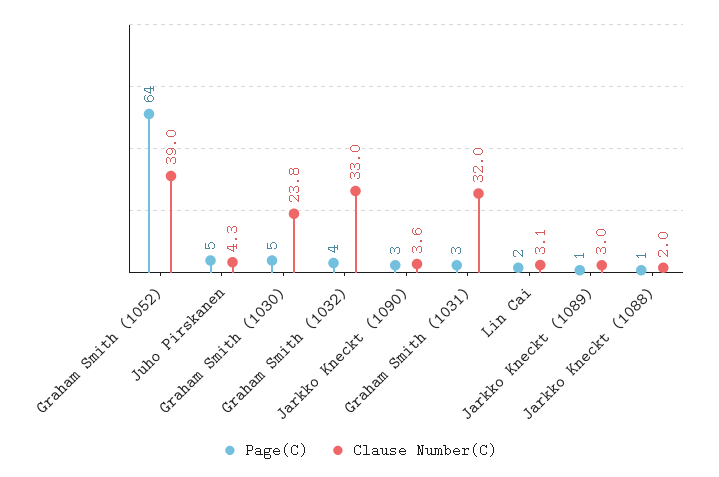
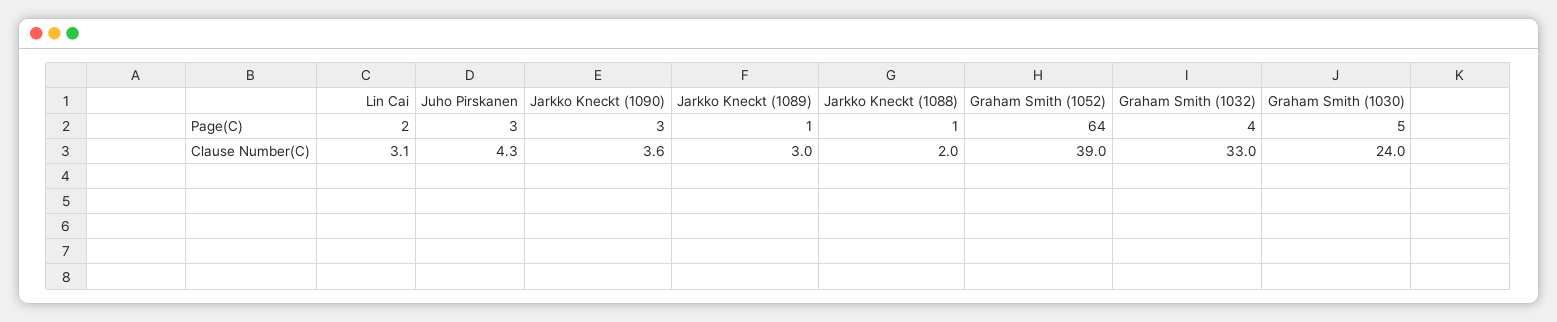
  {
    "Page(C)": {
      "Graham Smith (1052)": 64,
-     "Juho Pirskanen": 5,
+     "Juho Pirskanen": 3,
      "Graham Smith (1030)": 5,
      "Graham Smith (1032)": 4,
      "Jarkko Kneckt (1090)": 3,
-     "Graham Smith (1031)": 3,
      "Lin Cai": 2,
      "Jarkko Kneckt (1089)": 1,
      "Jarkko Kneckt (1088)": 1
    },
    "Clause Number(C)": {
      "Graham Smith (1052)": 39,
      "Juho Pirskanen": 4.3,
-     "Graham Smith (1030)": 23.8,
+     "Graham Smith (1030)": 24,
      "Graham Smith (1032)": 33,
      "Jarkko Kneckt (1090)": 3.6,
-     "Graham Smith (1031)": 32,
      "Lin Cai": 3.1,
      "Jarkko Kneckt (1089)": 3,
      "Jarkko Kneckt (1088)": 2
    }
  }

